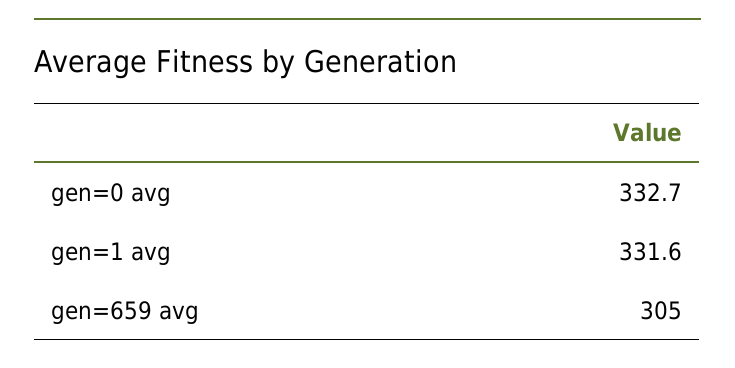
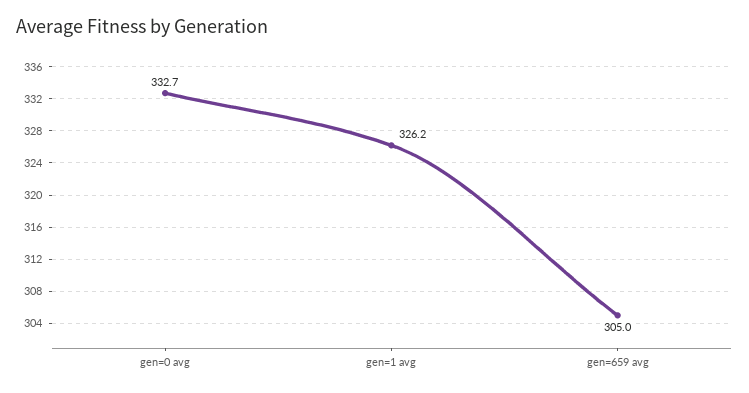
  {
    "gen=0 avg": 332.7,
-   "gen=1 avg": 331.6,
+   "gen=1 avg": 326.2,
    "gen=659 avg": 305
  }

